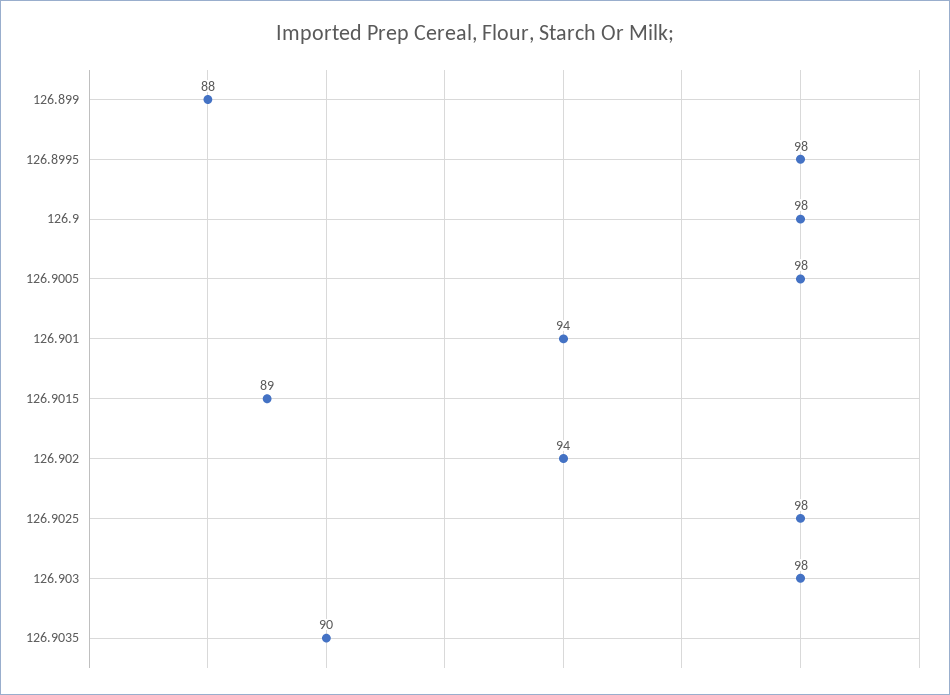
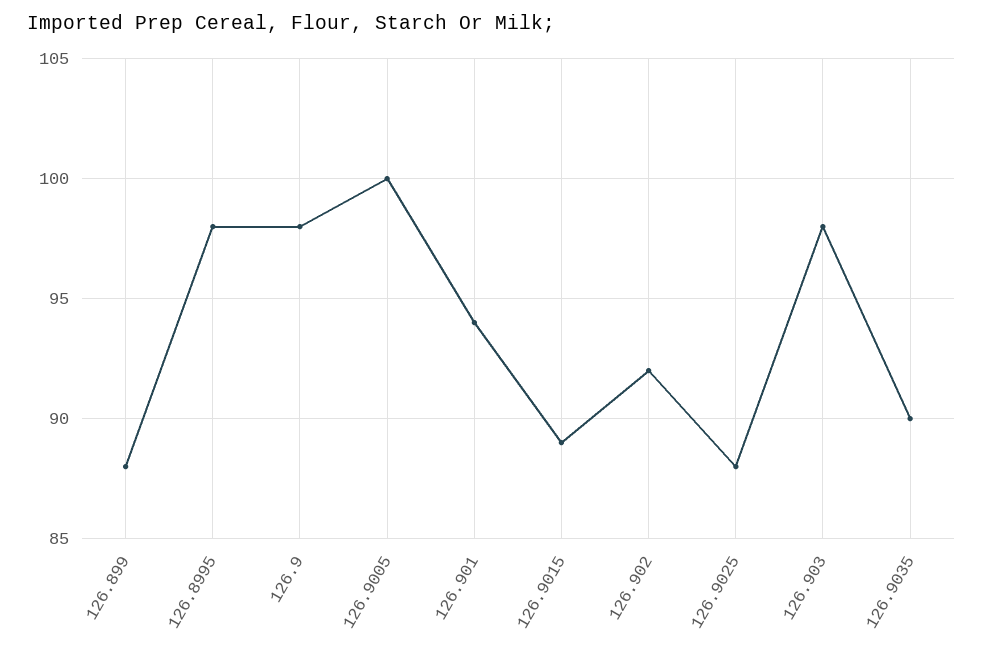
  {
    "126.899": 88,
    "126.8995": 98,
    "126.9": 98,
-   "126.9005": 98,
+   "126.9005": 100,
    "126.901": 94,
    "126.9015": 89,
-   "126.902": 94,
+   "126.902": 92,
-   "126.9025": 98,
+   "126.9025": 88,
    "126.903": 98,
    "126.9035": 90
  }

